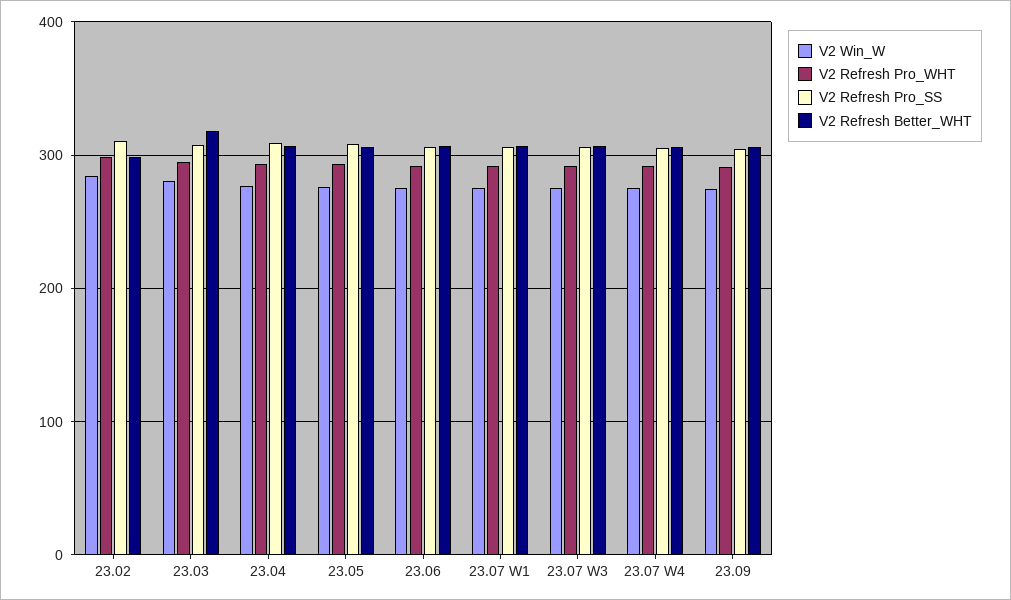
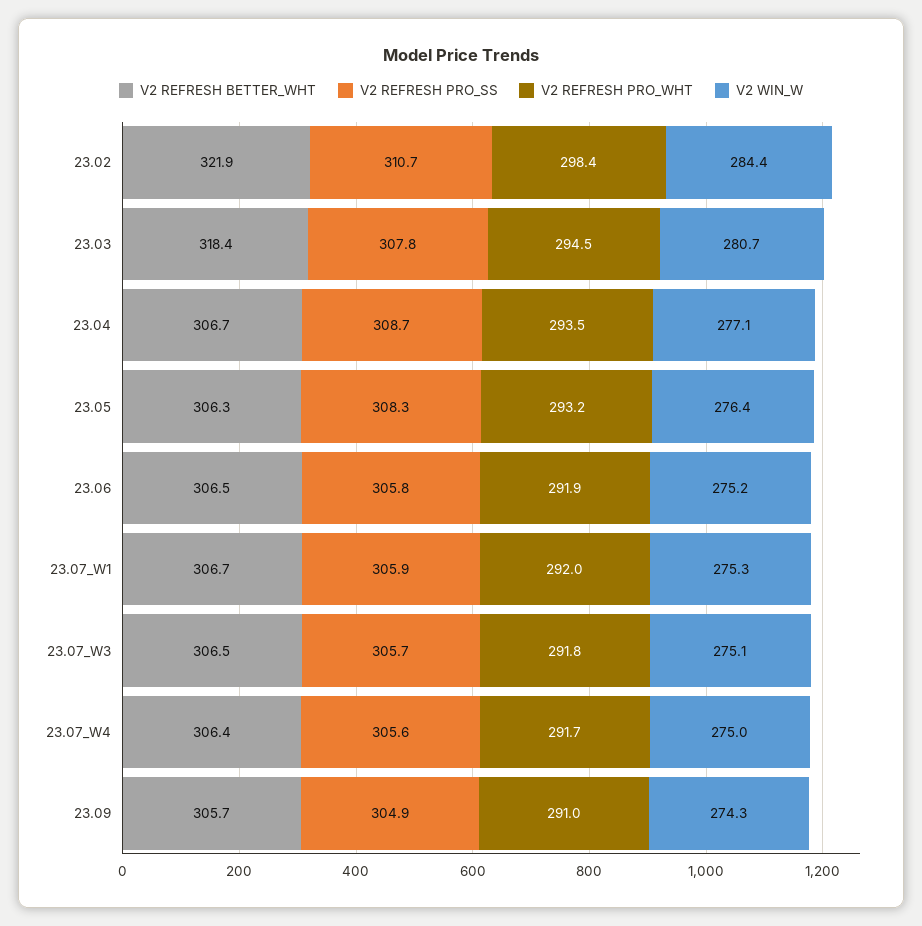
  {
    "V2 Win_W": {
      "23.02": 284.4,
      "23.03": 280.7,
      "23.04": 277.1,
      "23.05": 276.4,
      "23.06": 275.2,
      "23.07 W1": 275.3,
      "23.07 W3": 275.1,
      "23.07 W4": 275,
      "23.09": 274.3
    },
    "V2 Refresh Pro_WHT": {
      "23.02": 298.4,
      "23.03": 294.5,
      "23.04": 293.5,
      "23.05": 293.2,
      "23.06": 291.9,
      "23.07 W1": 292,
      "23.07 W3": 291.8,
      "23.07 W4": 291.7,
      "23.09": 291
    },
    "V2 Refresh Pro_SS": {
      "23.02": 310.7,
      "23.03": 307.8,
      "23.04": 308.7,
      "23.05": 308.3,
      "23.06": 305.8,
      "23.07 W1": 305.9,
      "23.07 W3": 305.7,
      "23.07 W4": 305.6,
      "23.09": 304.9
    },
    "V2 Refresh Better_WHT": {
-     "23.02": 300,
+     "23.02": 321.9,
      "23.03": 318.4,
      "23.04": 306.7,
      "23.05": 306.3,
      "23.06": 306.5,
      "23.07 W1": 306.7,
      "23.07 W3": 306.5,
      "23.07 W4": 306.4,
      "23.09": 305.7
    }
  }

